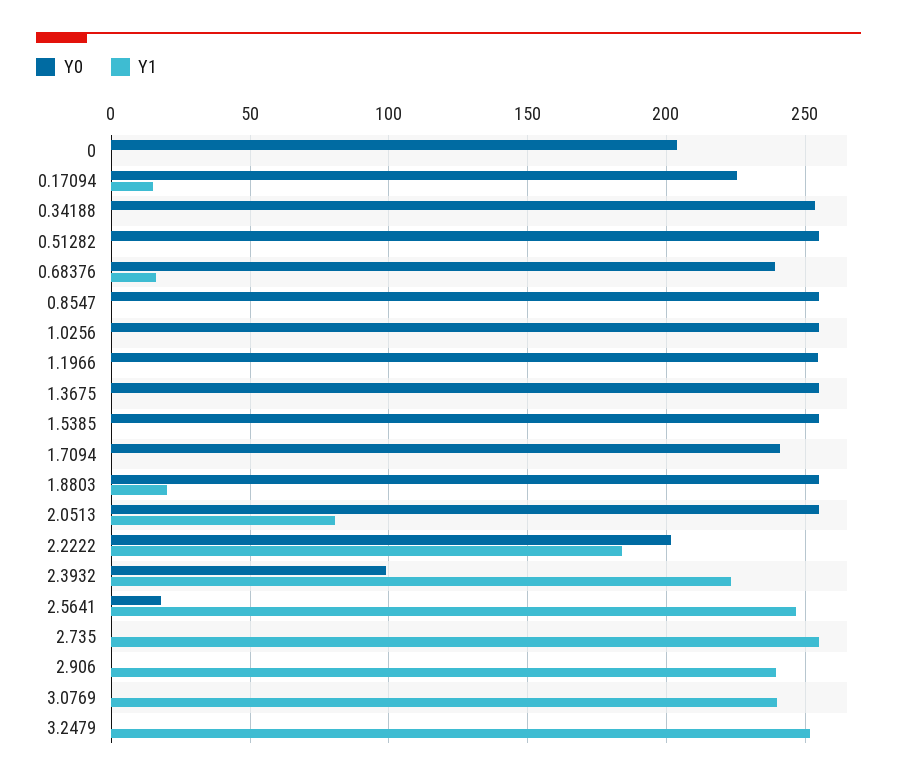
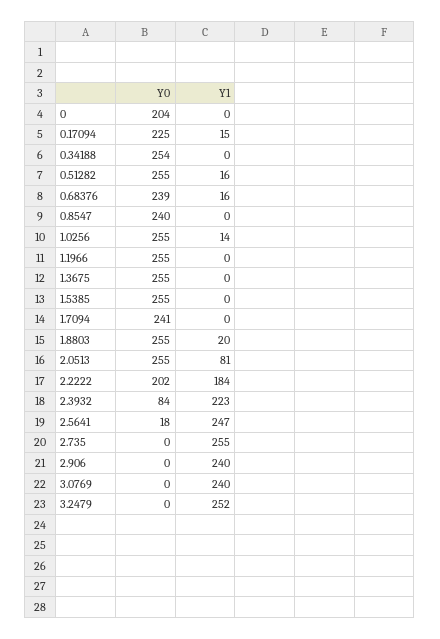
  {
    "Y0": {
      "0": 204,
      "0.17094": 225,
      "0.34188": 254,
      "0.51282": 255,
      "0.68376": 239,
-     "0.8547": 255,
+     "0.8547": 240,
      "1.0256": 255,
      "1.1966": 255,
      "1.3675": 255,
      "1.5385": 255,
      "1.7094": 241,
      "1.8803": 255,
      "2.0513": 255,
      "2.2222": 202,
-     "2.3932": 100,
+     "2.3932": 84,
      "2.5641": 18,
      "2.735": 0,
      "2.906": 0,
      "3.0769": 0,
      "3.2479": 0
    },
    "Y1": {
      "0": 0,
      "0.17094": 15,
      "0.34188": 0,
-     "0.51282": 0,
+     "0.51282": 16,
      "0.68376": 16,
      "0.8547": 0,
-     "1.0256": 0,
+     "1.0256": 14,
      "1.1966": 0,
      "1.3675": 0,
      "1.5385": 0,
      "1.7094": 0,
      "1.8803": 20,
      "2.0513": 81,
      "2.2222": 184,
      "2.3932": 223,
      "2.5641": 247,
      "2.735": 255,
      "2.906": 240,
      "3.0769": 240,
      "3.2479": 252
    }
  }

